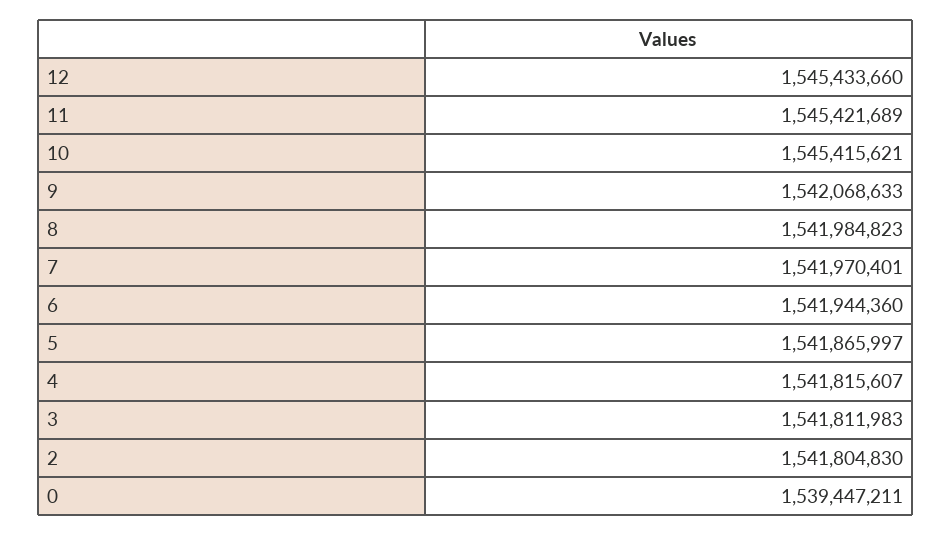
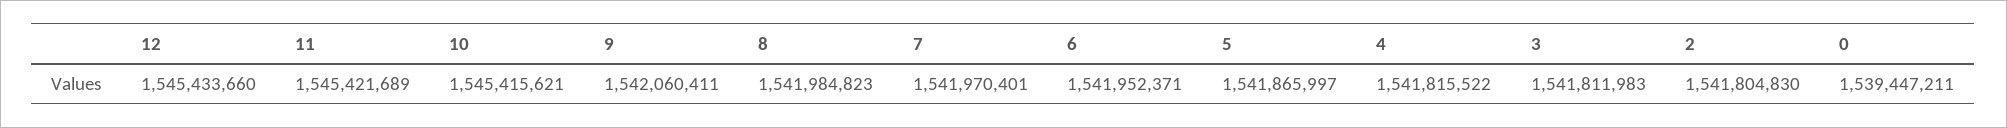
  {
    "12": 1545433660,
    "11": 1545421689,
    "10": 1545415621,
-   "9": 1542068633,
+   "9": 1542060411,
    "8": 1541984823,
    "7": 1541970401,
-   "6": 1541944360,
+   "6": 1541952371,
    "5": 1541865997,
-   "4": 1541815607,
+   "4": 1541815522,
    "3": 1541811983,
    "2": 1541804830,
    "0": 1539447211
  }

